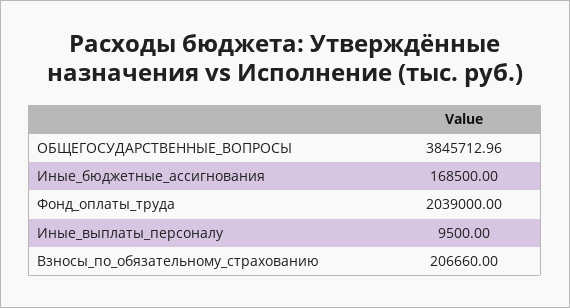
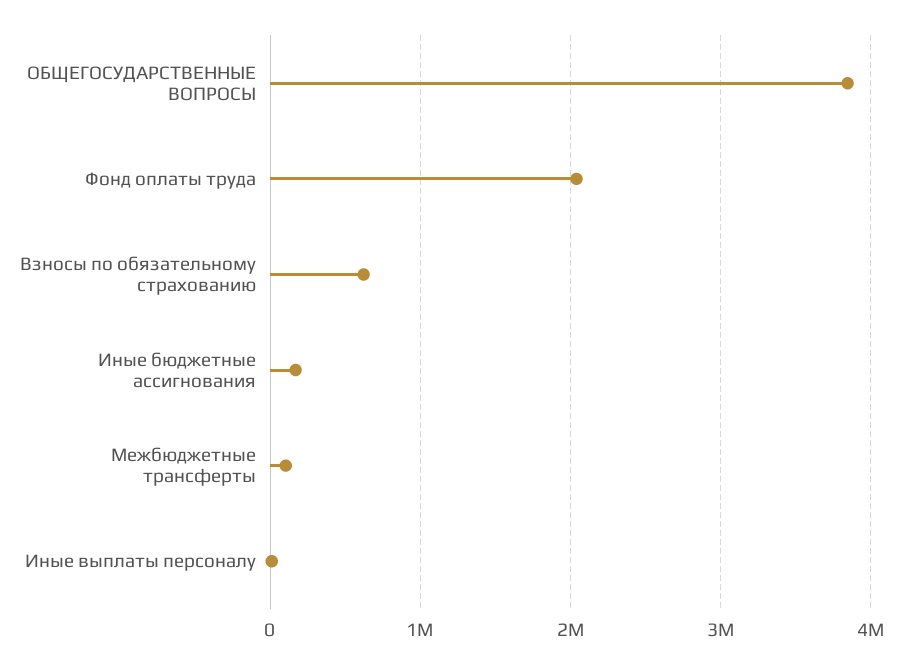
  {
    "ОБЩЕГОСУДАРСТВЕННЫЕ_ВОПРОСЫ": 3845712.96,
    "Иные_бюджетные_ассигнования": 168500,
    "Фонд_оплаты_труда": 2039000,
    "Иные_выплаты_персоналу": 9500,
-   "Взносы_по_обязательному_страхованию": 206660
+   "Взносы_по_обязательному_страхованию": 600000,
+   "Межбюджетные трансферты": 100000
  }

